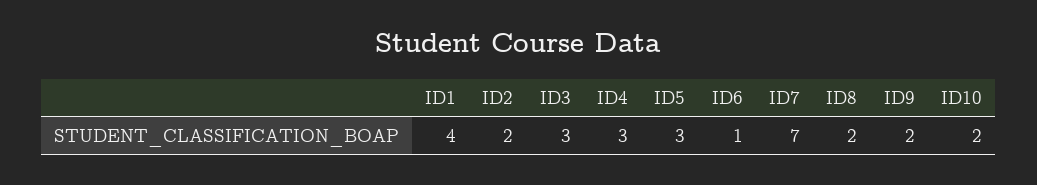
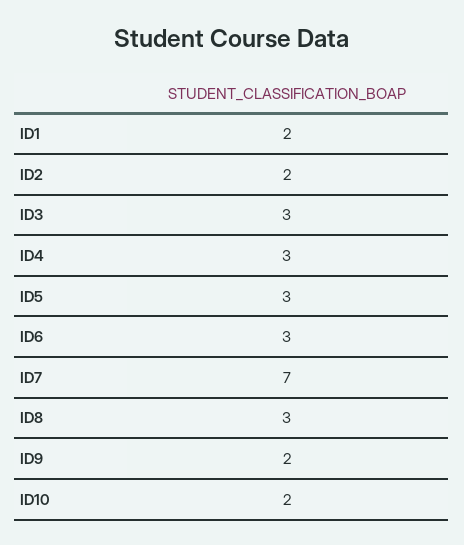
  {
-   "ID1": 4,
+   "ID1": 2,
    "ID2": 2,
    "ID3": 3,
    "ID4": 3,
    "ID5": 3,
-   "ID6": 1,
+   "ID6": 3,
    "ID7": 7,
-   "ID8": 2,
+   "ID8": 3,
    "ID9": 2,
    "ID10": 2
  }

